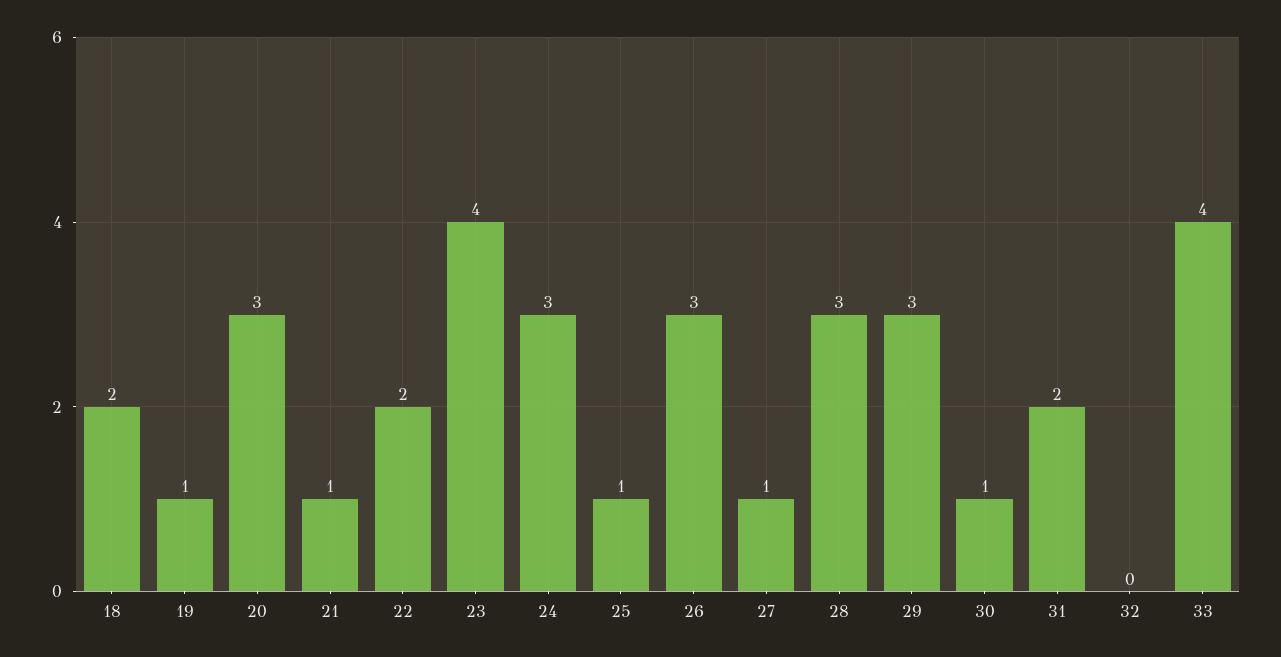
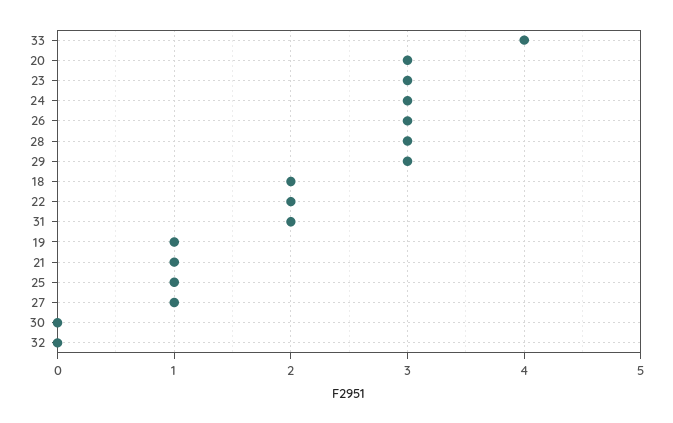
  {
    "18": 2,
    "19": 1,
    "20": 3,
    "21": 1,
    "22": 2,
-   "23": 4,
+   "23": 3,
    "24": 3,
    "25": 1,
    "26": 3,
    "27": 1,
    "28": 3,
    "29": 3,
-   "30": 1,
+   "30": 0,
    "31": 2,
    "32": 0,
    "33": 4
  }

